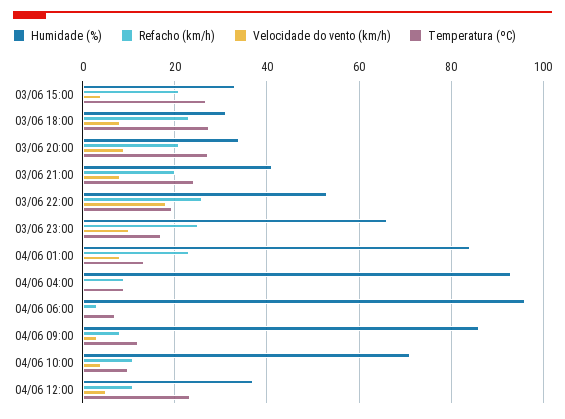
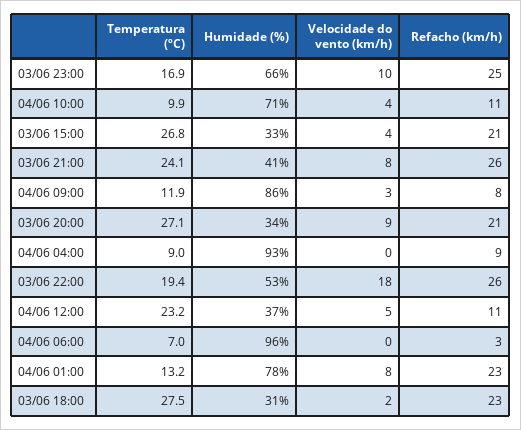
  {
    "Humidade (%)": {
      "03/06 15:00": 33,
      "03/06 18:00": 31,
      "03/06 20:00": 34,
      "03/06 21:00": 41,
      "03/06 22:00": 53,
      "03/06 23:00": 66,
-     "04/06 01:00": 84,
+     "04/06 01:00": 78,
      "04/06 04:00": 93,
      "04/06 06:00": 96,
      "04/06 09:00": 86,
      "04/06 10:00": 71,
      "04/06 12:00": 37
    },
    "Refacho (km/h)": {
      "03/06 15:00": 21,
      "03/06 18:00": 23,
      "03/06 20:00": 21,
-     "03/06 21:00": 20,
+     "03/06 21:00": 26,
      "03/06 22:00": 26,
      "03/06 23:00": 25,
      "04/06 01:00": 23,
      "04/06 04:00": 9,
      "04/06 06:00": 3,
      "04/06 09:00": 8,
      "04/06 10:00": 11,
      "04/06 12:00": 11
    },
    "Velocidade do vento (km/h)": {
      "03/06 15:00": 4,
-     "03/06 18:00": 8,
+     "03/06 18:00": 2,
      "03/06 20:00": 9,
      "03/06 21:00": 8,
      "03/06 22:00": 18,
      "03/06 23:00": 10,
      "04/06 01:00": 8,
      "04/06 04:00": 0,
      "04/06 06:00": 0,
      "04/06 09:00": 3,
      "04/06 10:00": 4,
      "04/06 12:00": 5
    },
    "Temperatura (ºC)": {
      "03/06 15:00": 26.8,
      "03/06 18:00": 27.5,
      "03/06 20:00": 27.1,
      "03/06 21:00": 24.1,
      "03/06 22:00": 19.4,
      "03/06 23:00": 16.9,
      "04/06 01:00": 13.2,
      "04/06 04:00": 9,
      "04/06 06:00": 7,
      "04/06 09:00": 11.9,
      "04/06 10:00": 9.9,
      "04/06 12:00": 23.2
    }
  }

